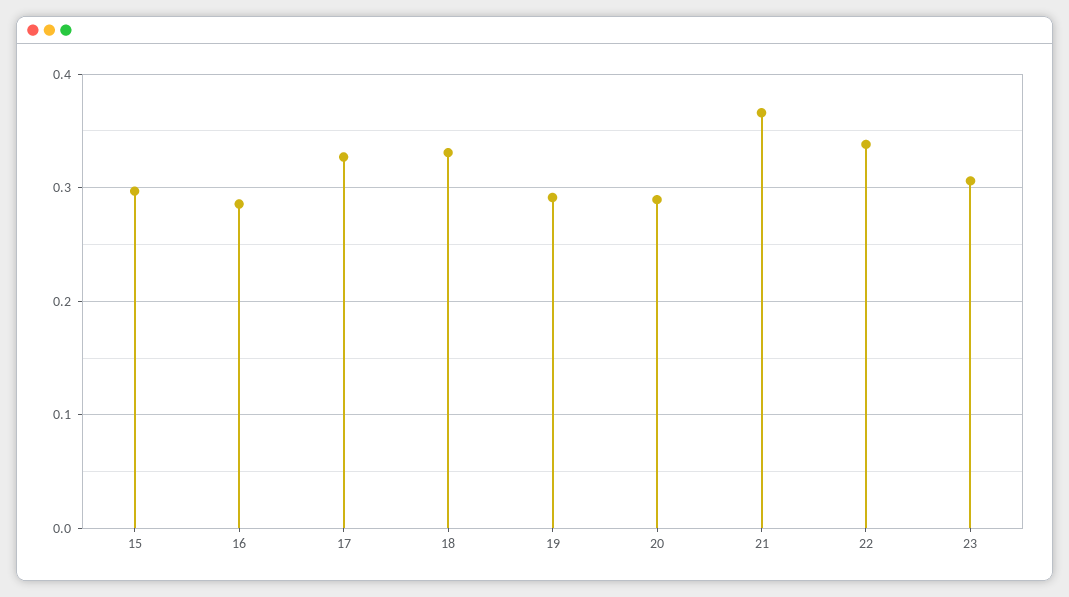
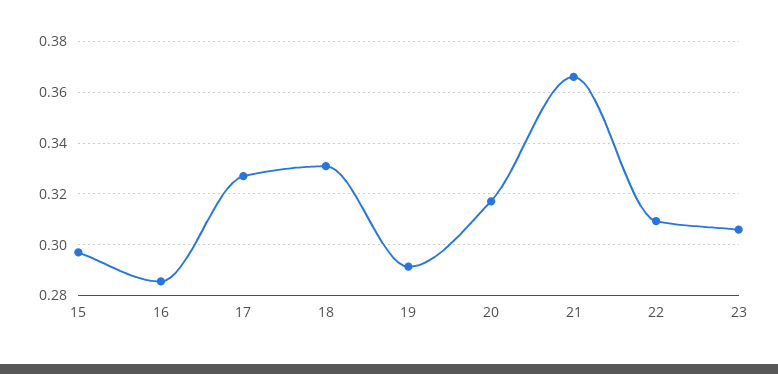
  {
    "15": 0.2975,
    "16": 0.285,
    "17": 0.3275,
    "18": 0.33,
    "19": 0.2925,
-   "20": 0.29,
+   "20": 0.3175,
    "21": 0.365,
-   "22": 0.34,
+   "22": 0.31,
    "23": 0.305
  }

